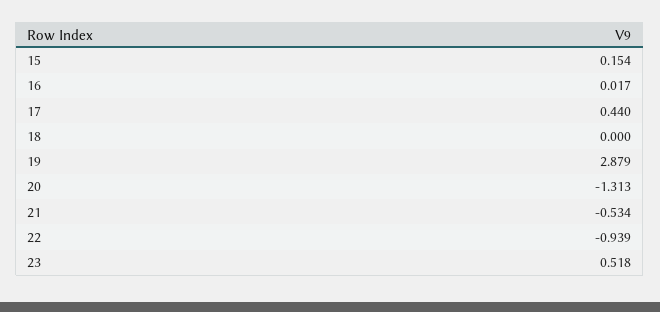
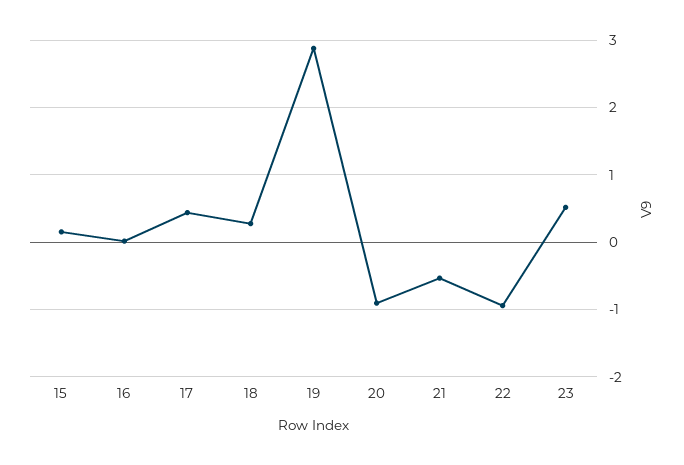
  {
    "15": 0.154,
    "16": 0.017,
    "17": 0.44,
-   "18": 0,
+   "18": 0.3,
    "19": 2.879,
-   "20": -1.313,
+   "20": -0.9,
    "21": -0.534,
    "22": -0.939,
    "23": 0.518
  }

